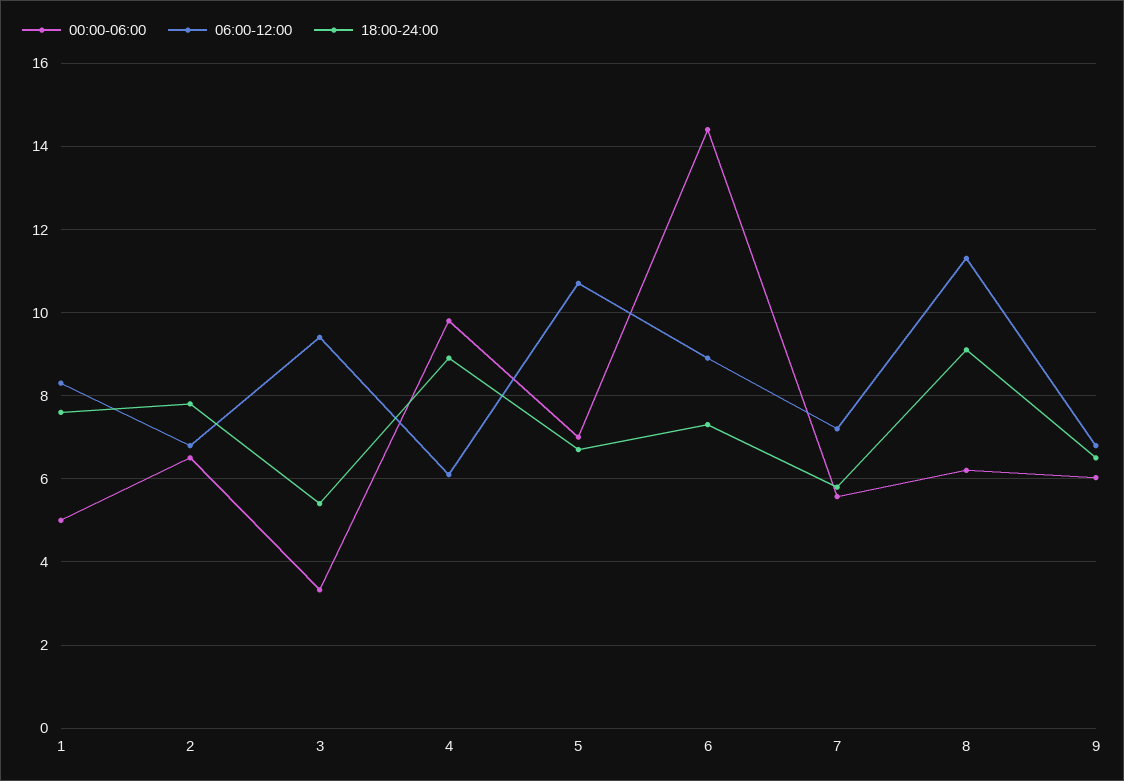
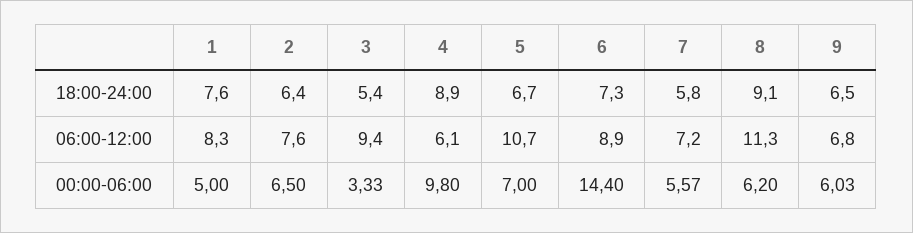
  {
    "00:00-06:00": {
      "1": 5,
      "2": 6.5,
      "3": 3.33,
      "4": 9.8,
      "5": 7,
      "6": 14.4,
      "7": 5.57,
      "8": 6.2,
      "9": 6.03
    },
    "06:00-12:00": {
      "1": 8.3,
-     "2": 6.8,
+     "2": 7.6,
      "3": 9.4,
      "4": 6.1,
      "5": 10.7,
      "6": 8.9,
      "7": 7.2,
      "8": 11.3,
      "9": 6.8
    },
    "18:00-24:00": {
      "1": 7.6,
-     "2": 7.8,
+     "2": 6.4,
      "3": 5.4,
      "4": 8.9,
      "5": 6.7,
      "6": 7.3,
      "7": 5.8,
      "8": 9.1,
      "9": 6.5
    }
  }

